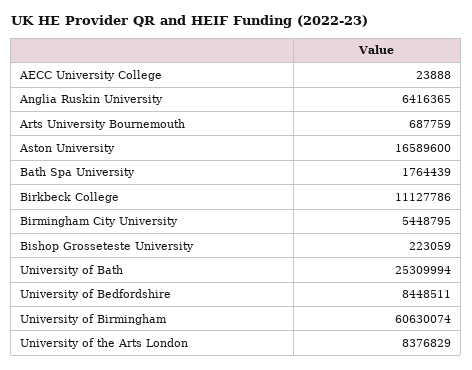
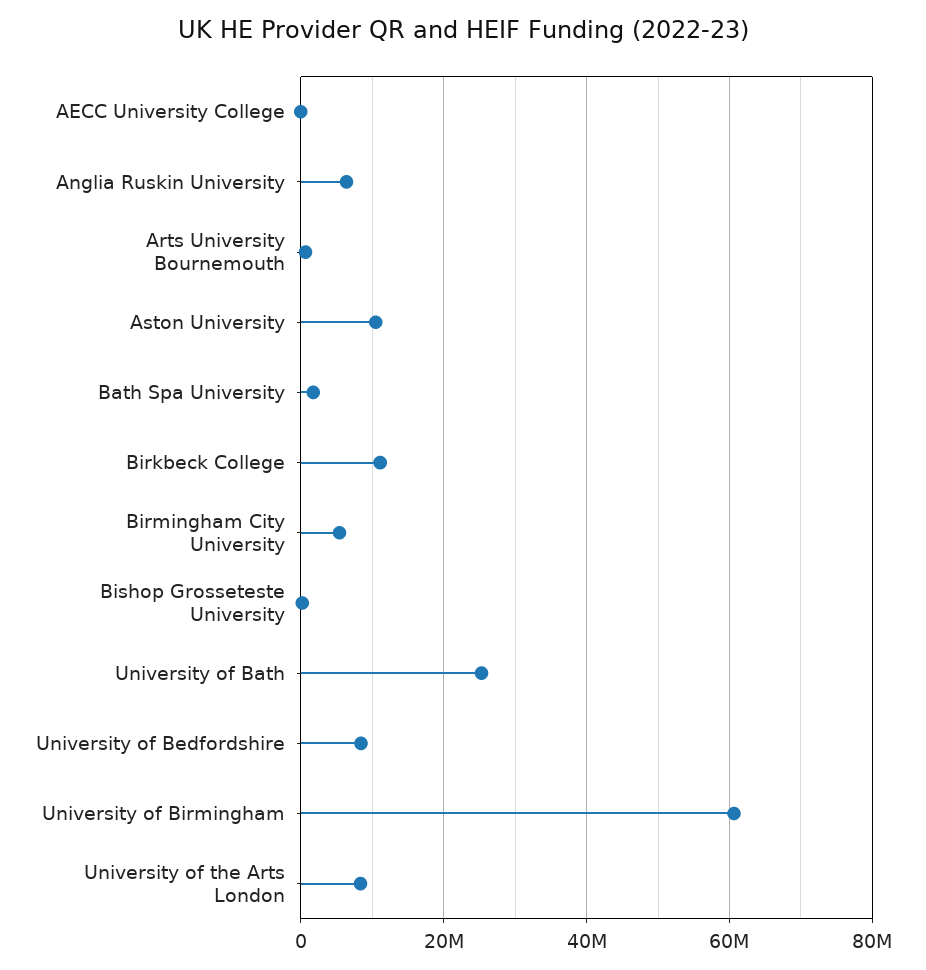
  {
    "AECC University College": 23888,
    "Anglia Ruskin University": 6416365,
    "Arts University Bournemouth": 687759,
-   "Aston University": 16589600,
+   "Aston University": 10000000,
    "Bath Spa University": 1764439,
    "Birkbeck College": 11127786,
    "Birmingham City University": 5448795,
    "Bishop Grosseteste University": 223059,
    "University of Bath": 25309994,
    "University of Bedfordshire": 8448511,
    "University of Birmingham": 60630074,
    "University of the Arts London": 8376829
  }

